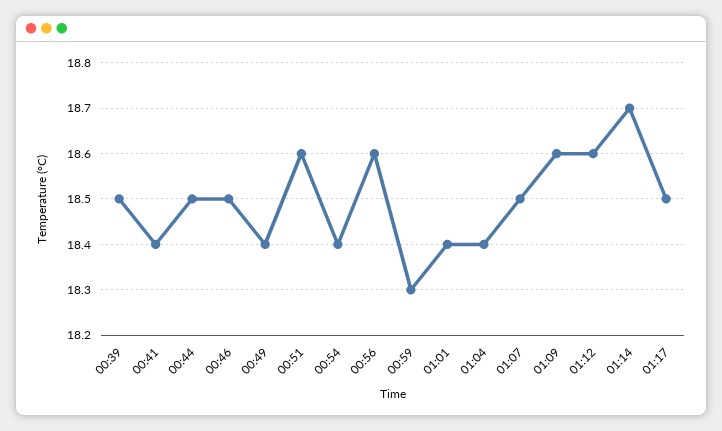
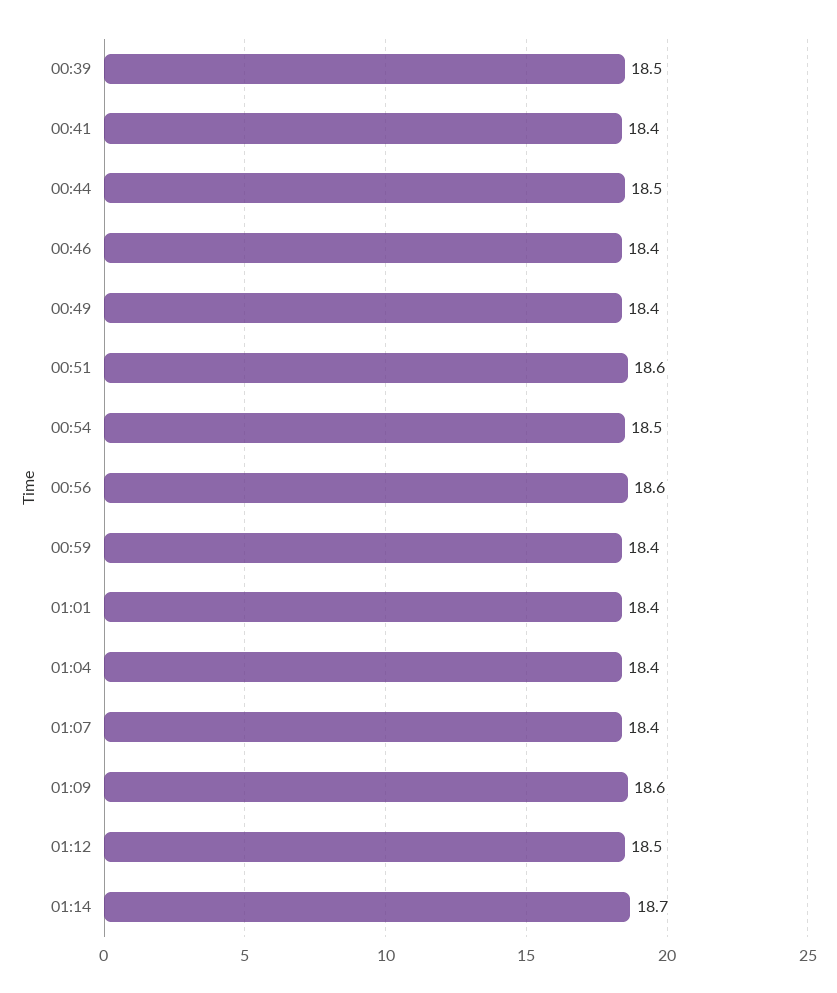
  {
    "00:39": 18.5,
    "00:41": 18.4,
    "00:44": 18.5,
-   "00:46": 18.5,
+   "00:46": 18.4,
    "00:49": 18.4,
    "00:51": 18.6,
-   "00:54": 18.4,
+   "00:54": 18.5,
    "00:56": 18.6,
-   "00:59": 18.3,
+   "00:59": 18.4,
    "01:01": 18.4,
    "01:04": 18.4,
-   "01:07": 18.5,
+   "01:07": 18.4,
    "01:09": 18.6,
-   "01:12": 18.6,
+   "01:12": 18.5,
-   "01:14": 18.7,
+   "01:14": 18.7
-   "01:17": 18.5
  }

